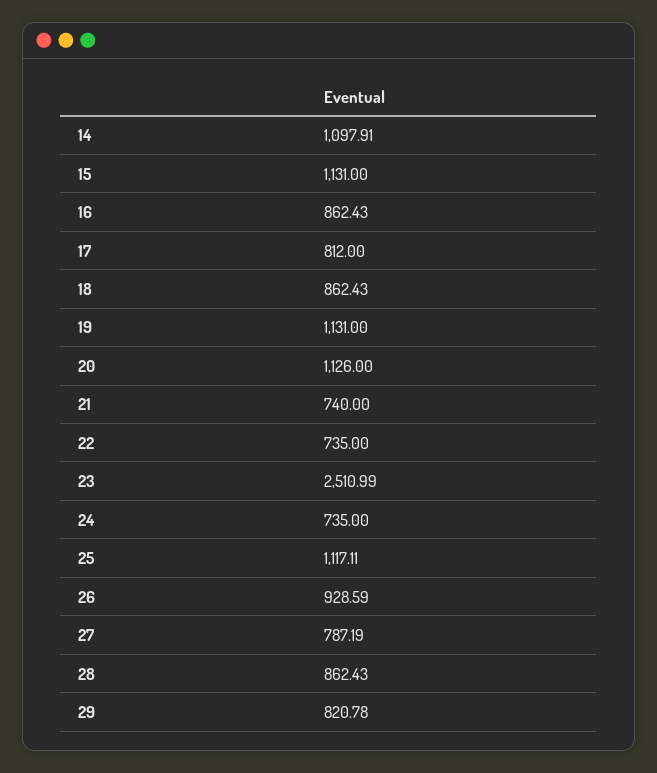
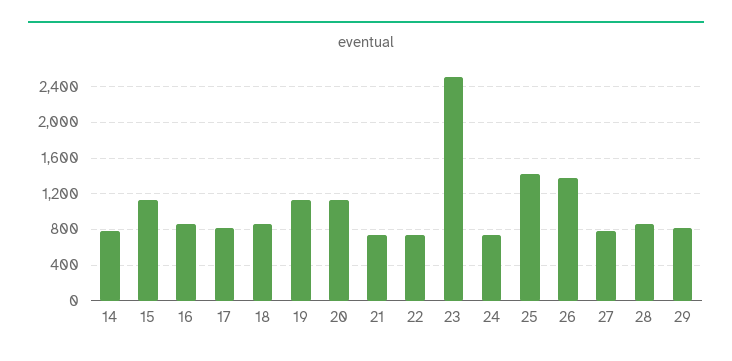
  {
-   "14": 1097.91,
+   "14": 800,
    "15": 1131,
    "16": 862.43,
    "17": 812,
    "18": 862.43,
    "19": 1131,
    "20": 1126,
    "21": 740,
    "22": 735,
    "23": 2510.99,
    "24": 735,
-   "25": 1117.11,
+   "25": 1400,
-   "26": 928.59,
+   "26": 1400,
    "27": 787.19,
    "28": 862.43,
    "29": 820.78
  }

